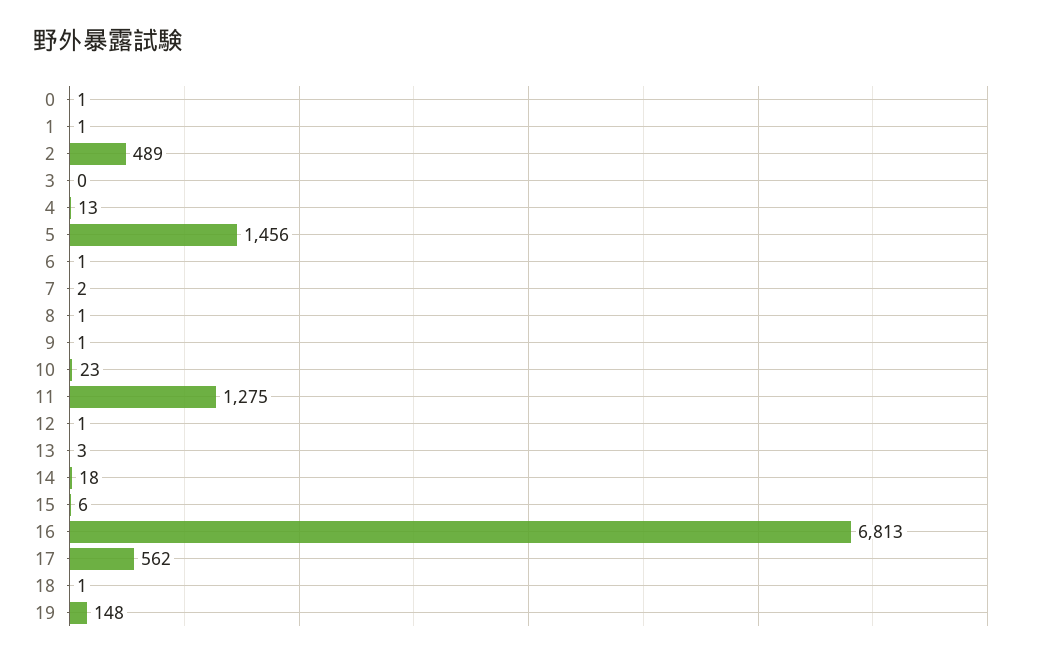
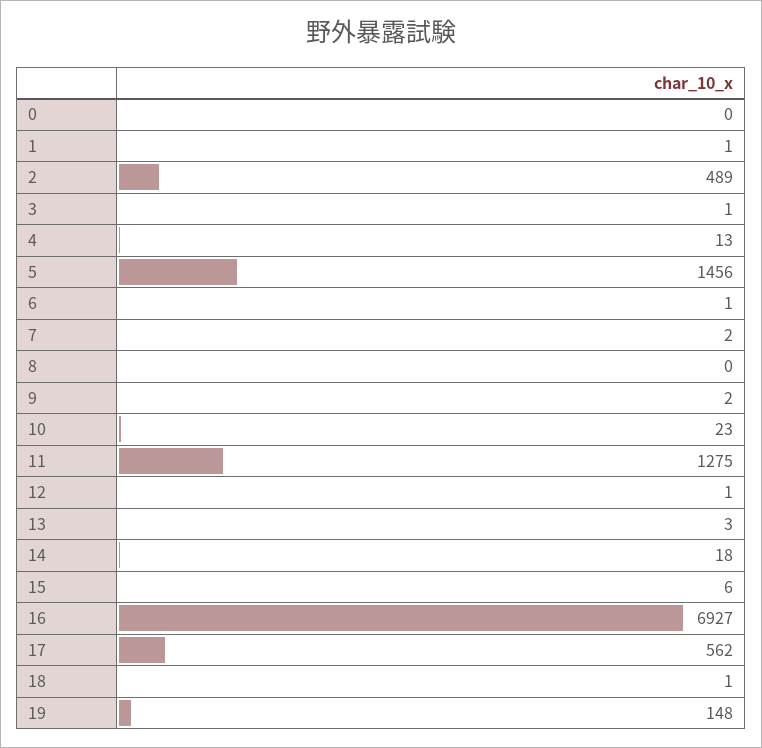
  {
-   "0": 1,
+   "0": 0,
    "1": 1,
    "2": 489,
-   "3": 0,
+   "3": 1,
    "4": 13,
    "5": 1456,
    "6": 1,
    "7": 2,
-   "8": 1,
+   "8": 0,
-   "9": 1,
+   "9": 2,
    "10": 23,
    "11": 1275,
    "12": 1,
    "13": 3,
    "14": 18,
    "15": 6,
-   "16": 6813,
+   "16": 6927,
    "17": 562,
    "18": 1,
    "19": 148
  }

